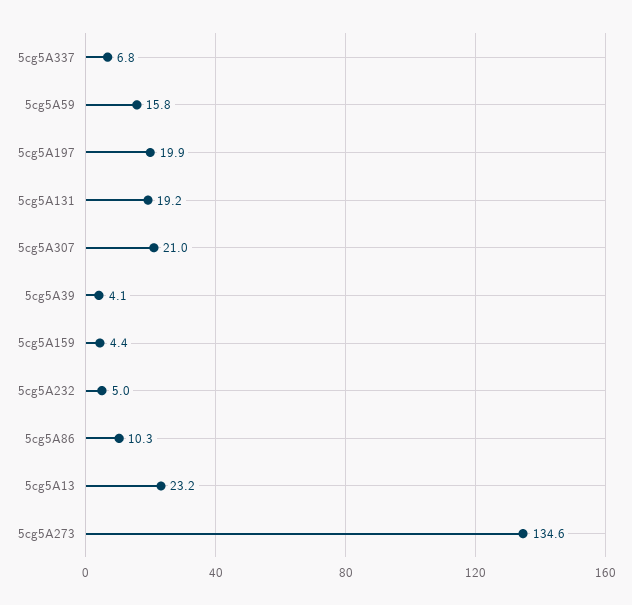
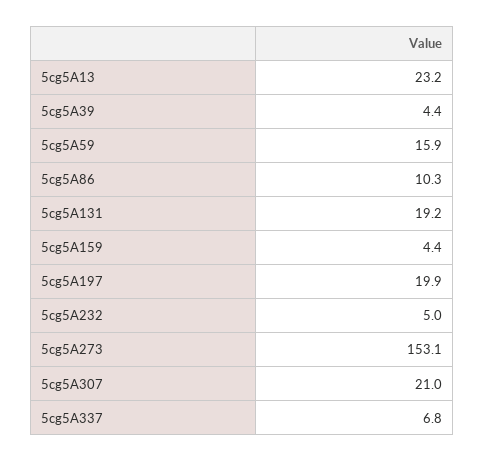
  {
    "5cg5A337": 6.8,
-   "5cg5A59": 15.8,
+   "5cg5A59": 15.9,
    "5cg5A197": 19.9,
    "5cg5A131": 19.2,
    "5cg5A307": 21,
-   "5cg5A39": 4.1,
+   "5cg5A39": 4.4,
    "5cg5A159": 4.4,
    "5cg5A232": 5,
    "5cg5A86": 10.3,
    "5cg5A13": 23.2,
-   "5cg5A273": 134.6
+   "5cg5A273": 153.1
  }

